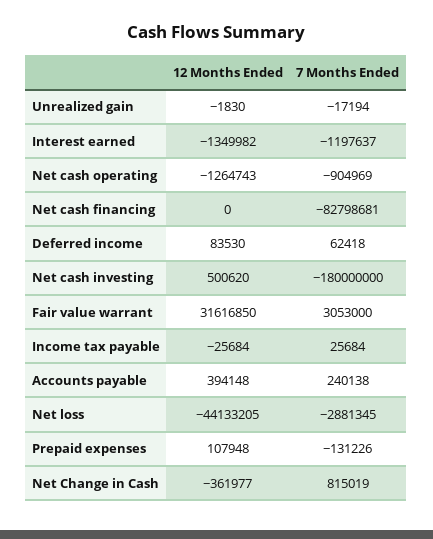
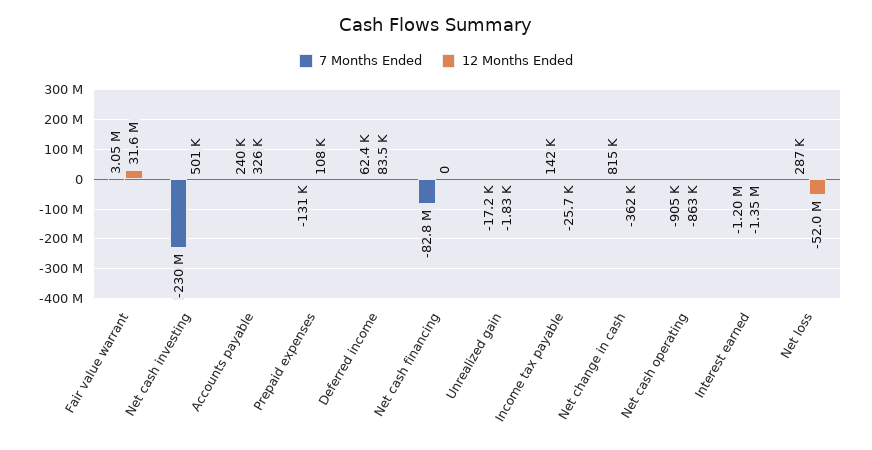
  {
    "12 Months Ended": {
      "Unrealized gain": -1830,
      "Interest earned": -1349982,
-     "Net cash operating": -1264743,
+     "Net cash operating": -863000,
      "Net cash financing": 0,
      "Deferred income": 83530,
      "Net cash investing": 500620,
      "Fair value warrant": 31616850,
      "Income tax payable": -25684,
-     "Accounts payable": 394148,
+     "Accounts payable": 326000,
-     "Net loss": -44133205,
+     "Net loss": -52000000,
      "Prepaid expenses": 107948,
      "Net Change in Cash": -361977
    },
    "7 Months Ended": {
      "Unrealized gain": -17194,
      "Interest earned": -1197637,
      "Net cash operating": -904969,
      "Net cash financing": -82798681,
      "Deferred income": 62418,
-     "Net cash investing": -180000000,
+     "Net cash investing": -230000000,
      "Fair value warrant": 3053000,
-     "Income tax payable": 25684,
+     "Income tax payable": 142000,
      "Accounts payable": 240138,
-     "Net loss": -2881345,
+     "Net loss": 287000,
      "Prepaid expenses": -131226,
      "Net Change in Cash": 815019
    }
  }

